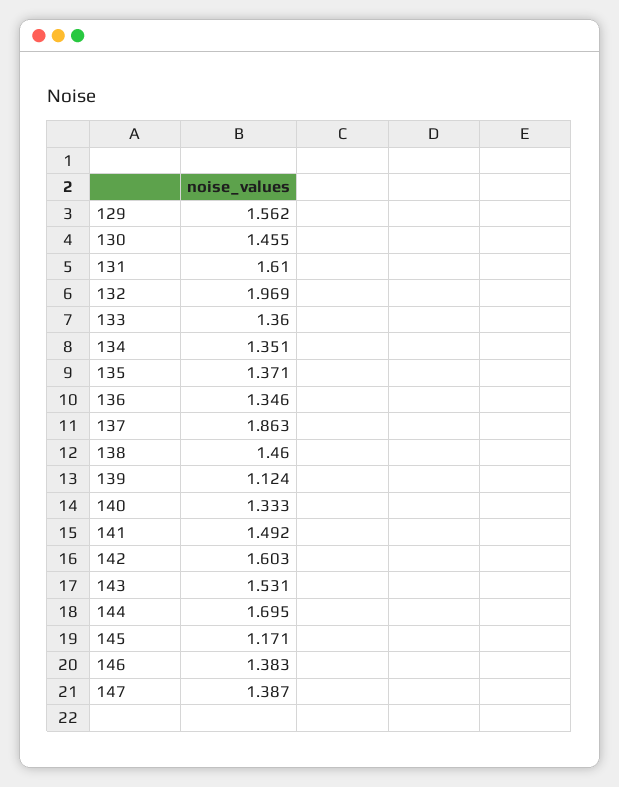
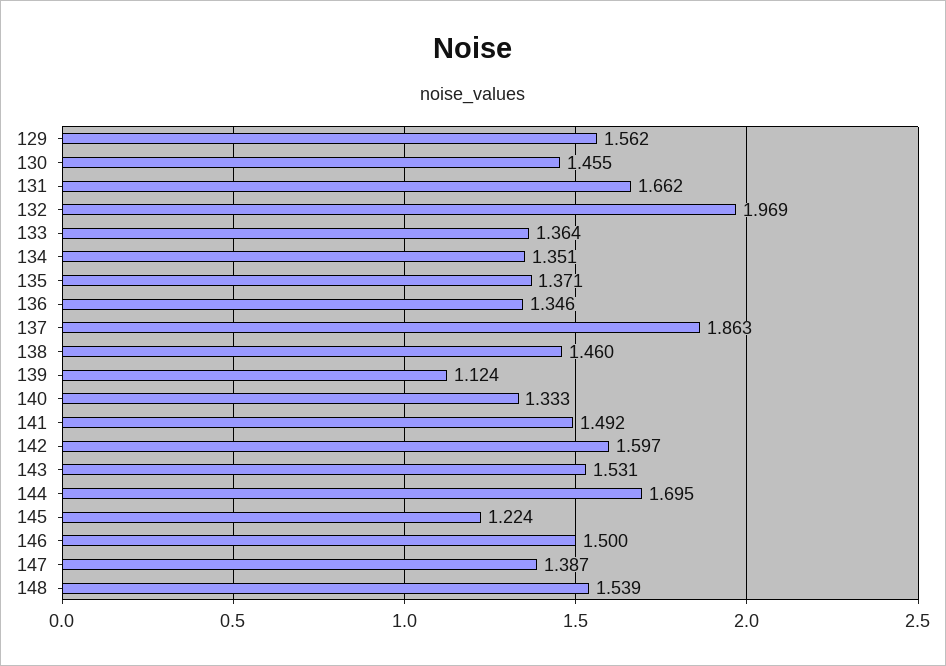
  {
    "129": 1.562,
    "130": 1.455,
-   "131": 1.61,
+   "131": 1.662,
    "132": 1.969,
-   "133": 1.36,
+   "133": 1.364,
    "134": 1.351,
    "135": 1.371,
    "136": 1.346,
    "137": 1.863,
    "138": 1.46,
    "139": 1.124,
    "140": 1.333,
    "141": 1.492,
-   "142": 1.603,
+   "142": 1.597,
    "143": 1.531,
    "144": 1.695,
-   "145": 1.171,
+   "145": 1.224,
-   "146": 1.383,
+   "146": 1.5,
-   "147": 1.387
+   "147": 1.387,
+   "148": 1.539
  }

